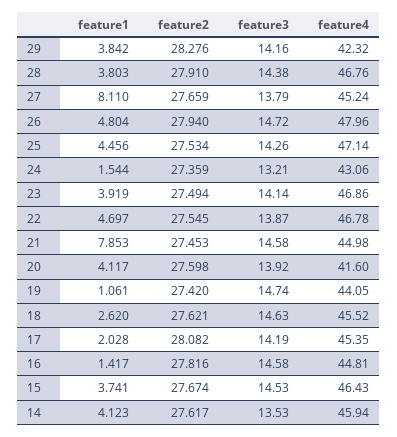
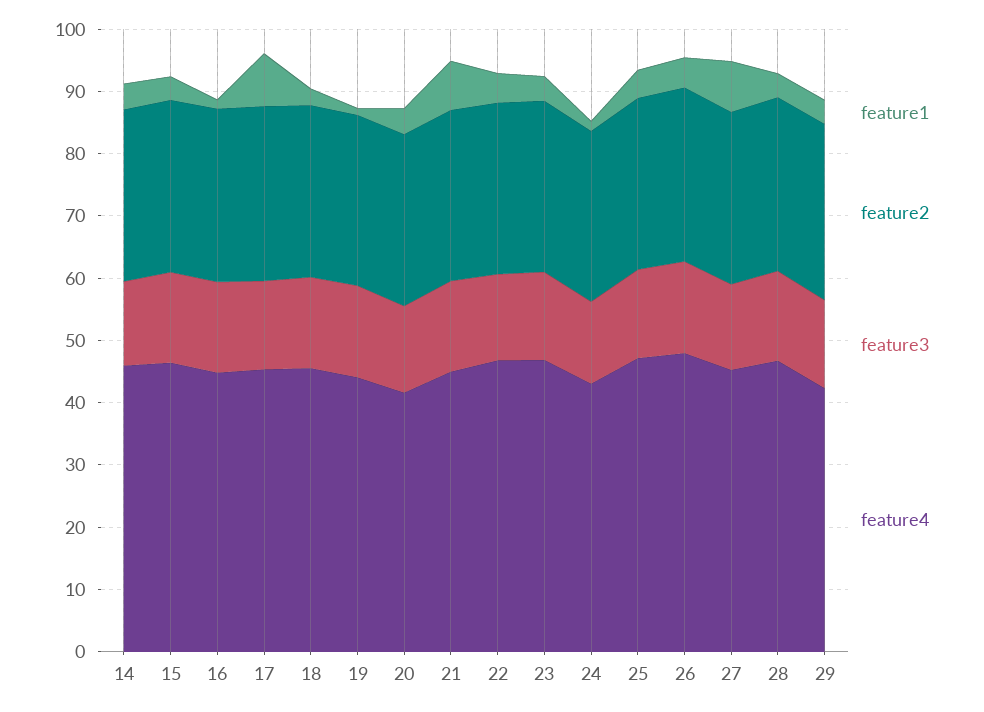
  {
    "feature1": {
      "29": 3.842,
      "28": 3.803,
      "27": 8.11,
      "26": 4.804,
      "25": 4.456,
      "24": 1.544,
      "23": 3.919,
      "22": 4.697,
      "21": 7.853,
      "20": 4.117,
      "19": 1.061,
      "18": 2.62,
-     "17": 2.028,
+     "17": 8,
      "16": 1.417,
      "15": 3.741,
      "14": 4.123
    },
    "feature2": {
      "29": 28.276,
      "28": 27.91,
      "27": 27.659,
      "26": 27.94,
      "25": 27.534,
      "24": 27.359,
      "23": 27.494,
      "22": 27.545,
      "21": 27.453,
      "20": 27.598,
      "19": 27.42,
      "18": 27.621,
      "17": 28.082,
      "16": 27.816,
      "15": 27.674,
      "14": 27.617
    },
    "feature3": {
      "29": 14.16,
      "28": 14.38,
      "27": 13.79,
      "26": 14.72,
      "25": 14.26,
      "24": 13.21,
      "23": 14.14,
      "22": 13.87,
      "21": 14.58,
      "20": 13.92,
      "19": 14.74,
      "18": 14.63,
      "17": 14.19,
      "16": 14.58,
      "15": 14.53,
      "14": 13.53
    },
    "feature4": {
      "29": 42.32,
      "28": 46.76,
      "27": 45.24,
      "26": 47.96,
      "25": 47.14,
      "24": 43.06,
      "23": 46.86,
      "22": 46.78,
      "21": 44.98,
      "20": 41.6,
      "19": 44.05,
      "18": 45.52,
      "17": 45.35,
      "16": 44.81,
      "15": 46.43,
      "14": 45.94
    }
  }

